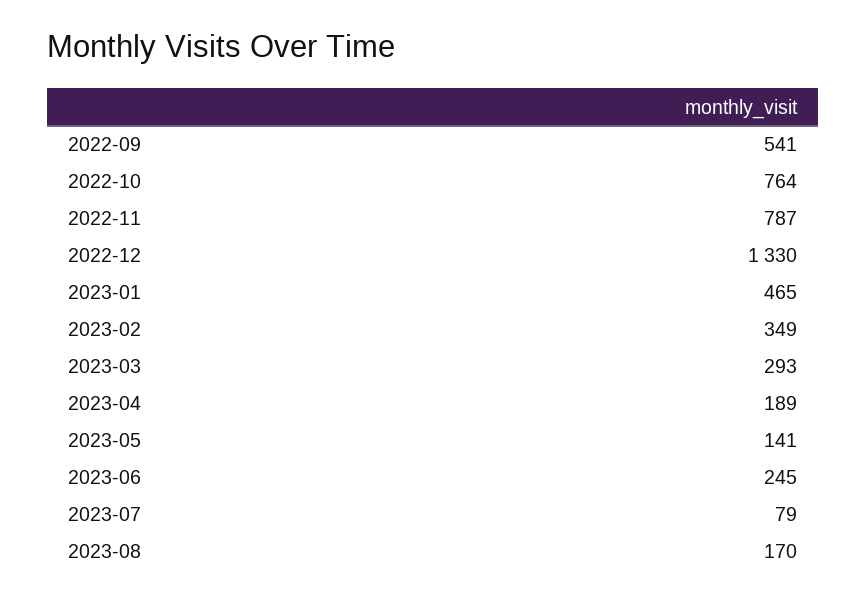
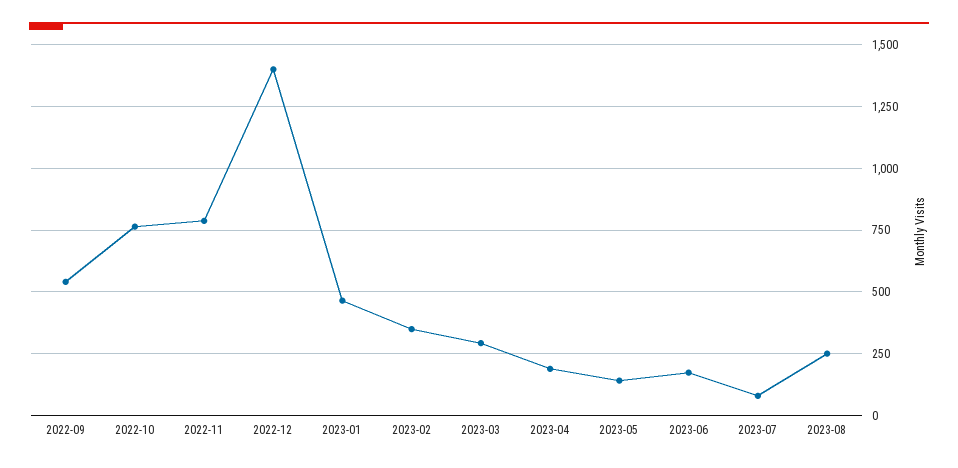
  {
    "2022-09": 541,
    "2022-10": 764,
    "2022-11": 787,
-   "2022-12": 1330,
+   "2022-12": 1400,
    "2023-01": 465,
    "2023-02": 349,
    "2023-03": 293,
    "2023-04": 189,
    "2023-05": 141,
-   "2023-06": 245,
+   "2023-06": 175,
    "2023-07": 79,
-   "2023-08": 170
+   "2023-08": 250
  }

